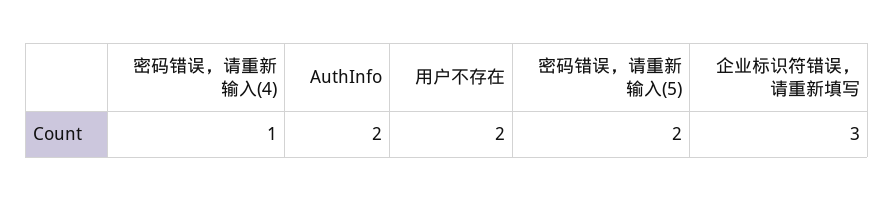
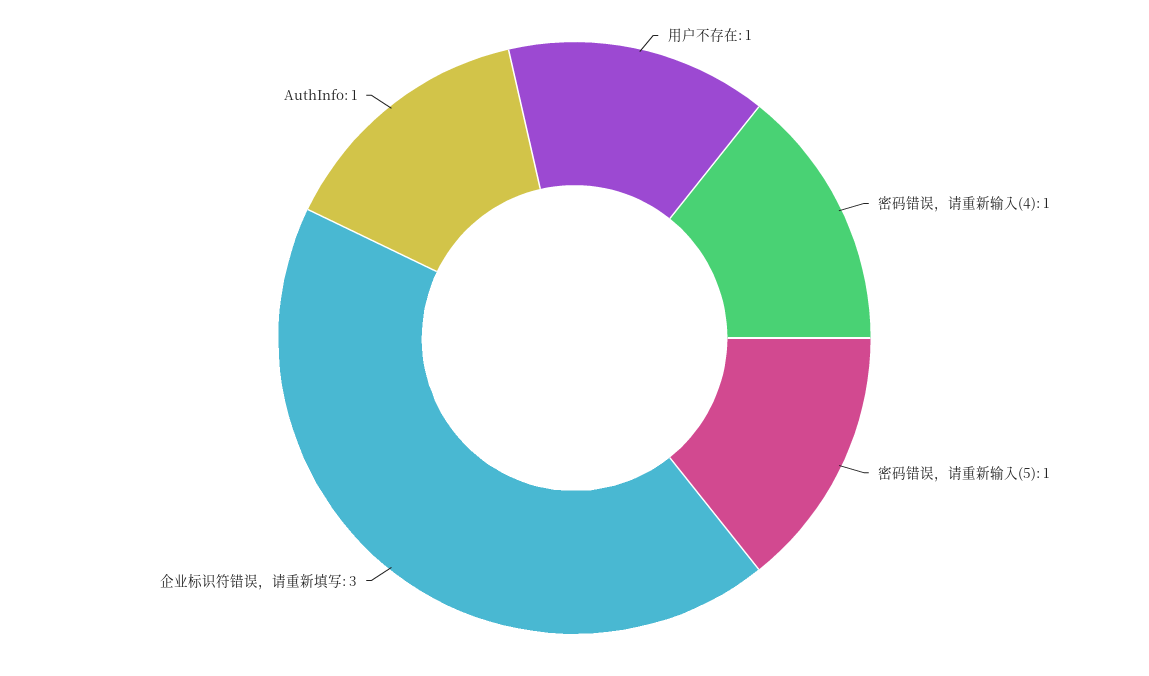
  {
    "密码错误，请重新输入(4)": 1,
-   "AuthInfo": 2,
+   "AuthInfo": 1,
-   "用户不存在": 2,
+   "用户不存在": 1,
-   "密码错误，请重新输入(5)": 2,
+   "密码错误，请重新输入(5)": 1,
    "企业标识符错误，请重新填写": 3
  }

